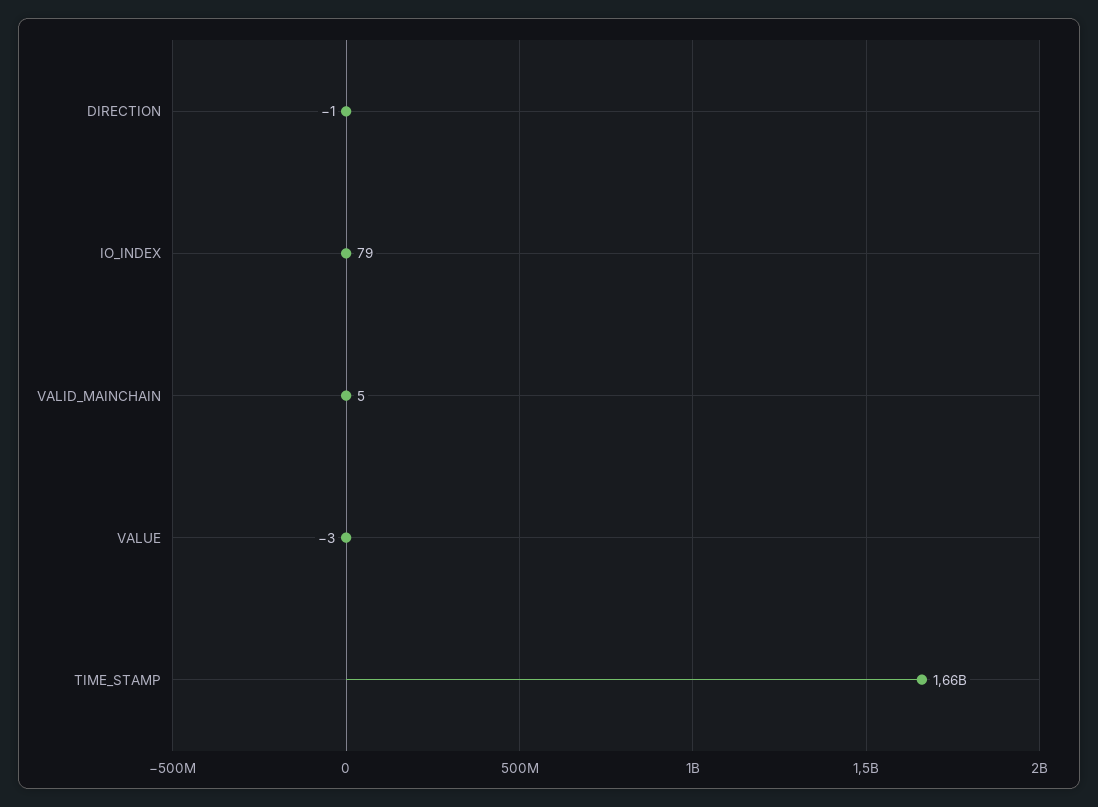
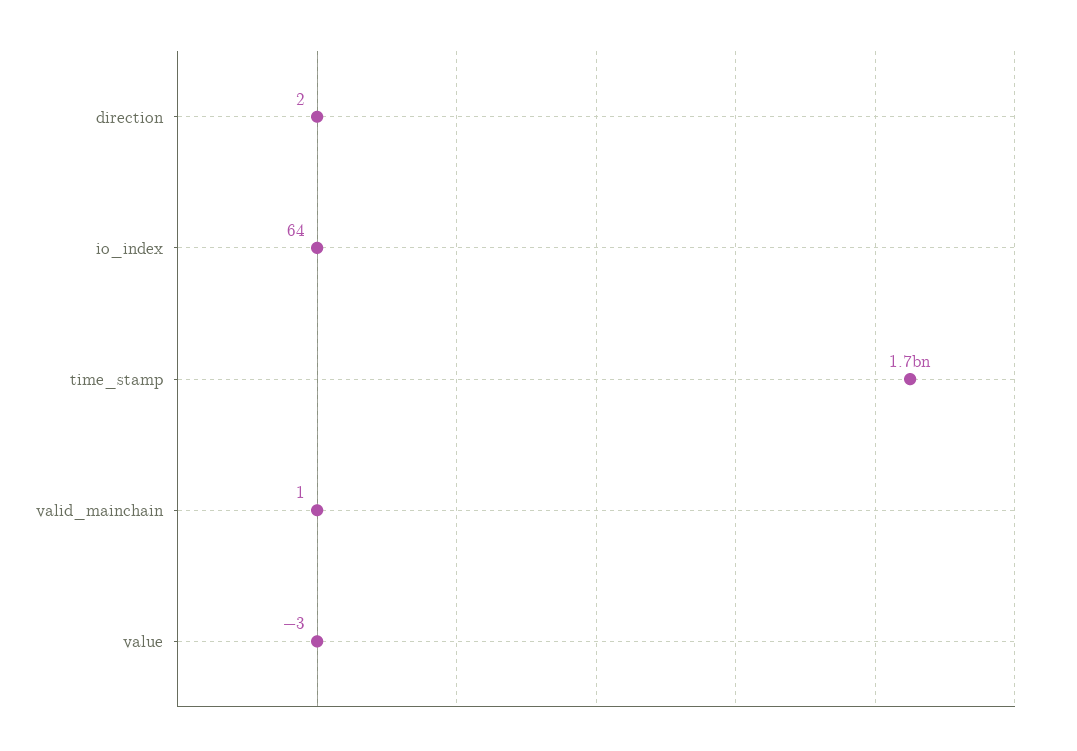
  {
-   "DIRECTION": -1,
+   "DIRECTION": 2,
-   "IO_INDEX": 79,
+   "IO_INDEX": 64,
-   "VALID_MAINCHAIN": 5,
+   "VALID_MAINCHAIN": 1,
    "VALUE": -3,
    "TIME_STAMP": 1660000000
  }

